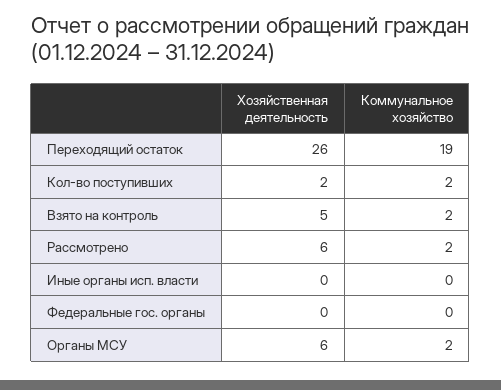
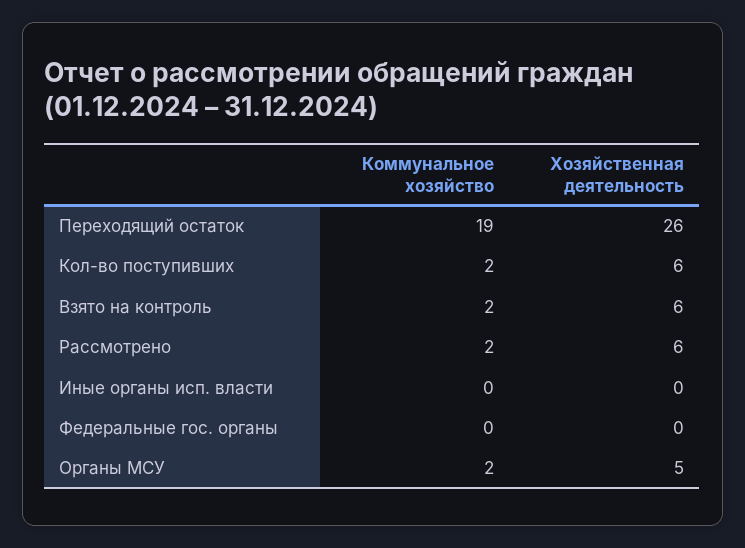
  {
    "Хозяйственная деятельность": {
      "Переходящий остаток": 26,
-     "Кол-во поступивших": 2,
+     "Кол-во поступивших": 6,
-     "Взято на контроль": 5,
+     "Взято на контроль": 6,
      "Рассмотрено": 6,
      "Иные органы исп. власти": 0,
      "Федеральные гос. органы": 0,
-     "Органы МСУ": 6
+     "Органы МСУ": 5
    },
    "Коммунальное хозяйство": {
      "Переходящий остаток": 19,
      "Кол-во поступивших": 2,
      "Взято на контроль": 2,
      "Рассмотрено": 2,
      "Иные органы исп. власти": 0,
      "Федеральные гос. органы": 0,
      "Органы МСУ": 2
    }
  }

